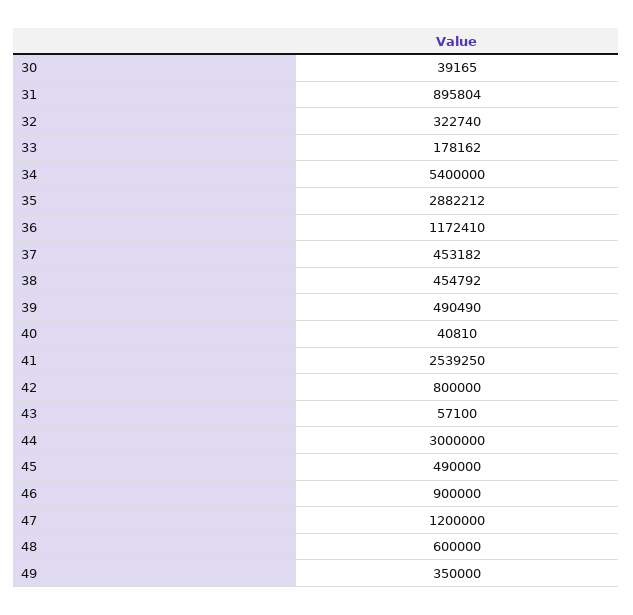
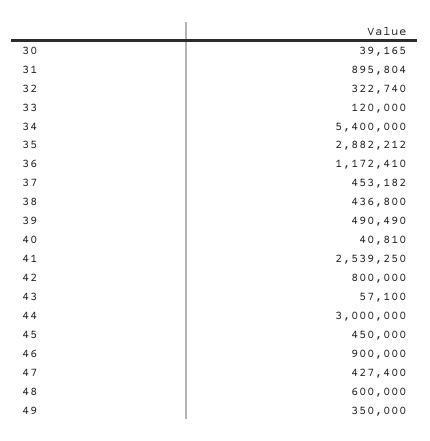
  {
    "30": 39165,
    "31": 895804,
    "32": 322740,
-   "33": 178162,
+   "33": 120000,
    "34": 5400000,
    "35": 2882212,
    "36": 1172410,
    "37": 453182,
-   "38": 454792,
+   "38": 436800,
    "39": 490490,
    "40": 40810,
    "41": 2539250,
    "42": 800000,
    "43": 57100,
    "44": 3000000,
-   "45": 490000,
+   "45": 450000,
    "46": 900000,
-   "47": 1200000,
+   "47": 427400,
    "48": 600000,
    "49": 350000
  }

